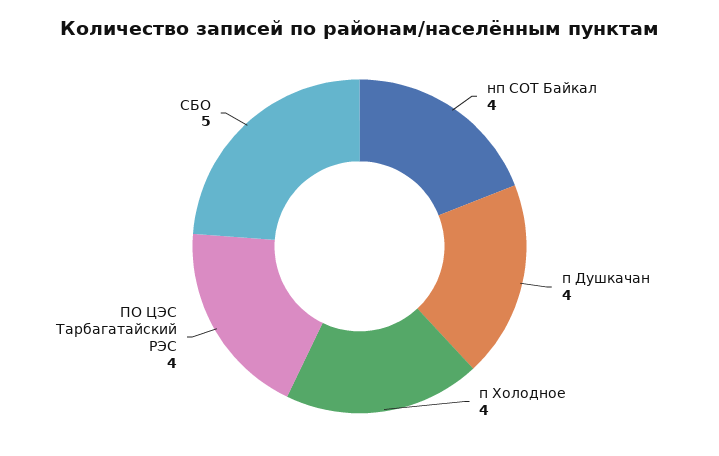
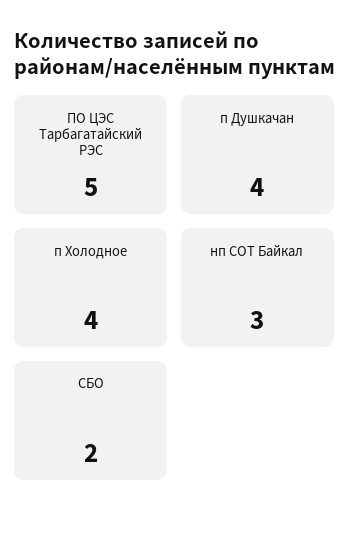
  {
-   "нп СОТ Байкал": 4,
+   "нп СОТ Байкал": 3,
    "п Душкачан": 4,
    "п Холодное": 4,
-   "ПО ЦЭС Тарбагатайский РЭС": 4,
+   "ПО ЦЭС Тарбагатайский РЭС": 5,
-   "СБО": 5
+   "СБО": 2
  }

